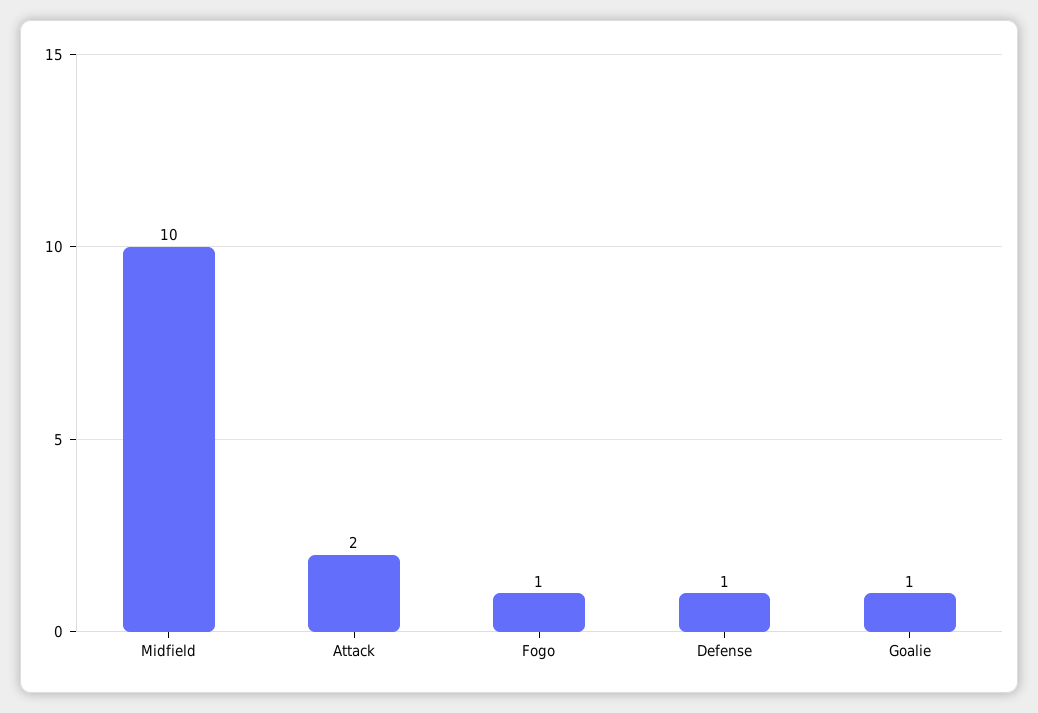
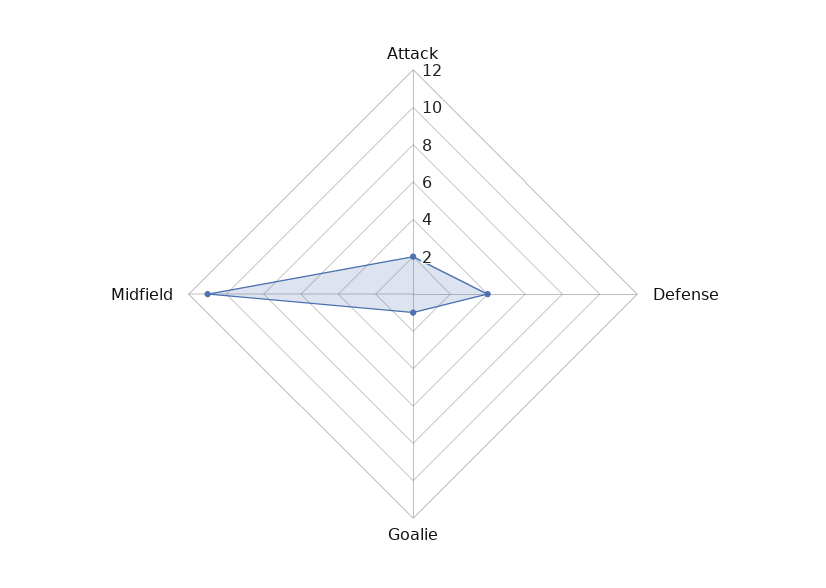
  {
-   "Midfield": 10,
+   "Midfield": 11,
    "Attack": 2,
-   "Fogo": 1,
-   "Defense": 1,
+   "Defense": 4,
    "Goalie": 1
  }

